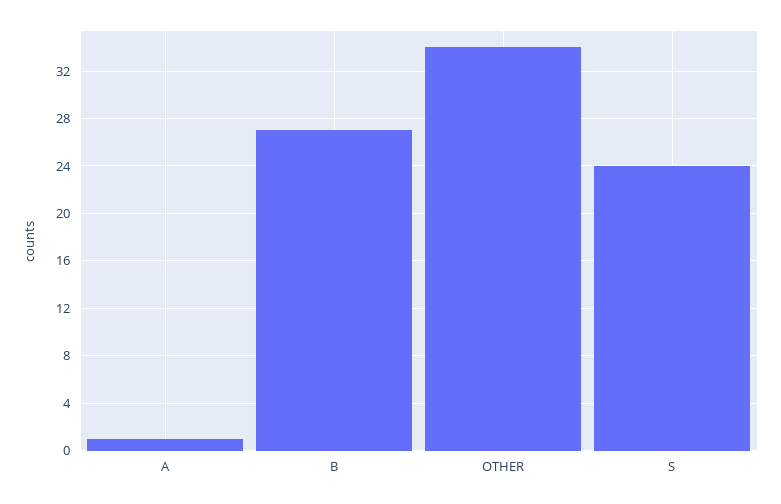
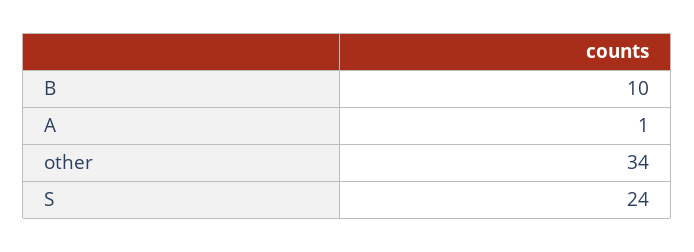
  {
    "A": 1,
-   "B": 27,
+   "B": 10,
    "OTHER": 34,
    "S": 24
  }

